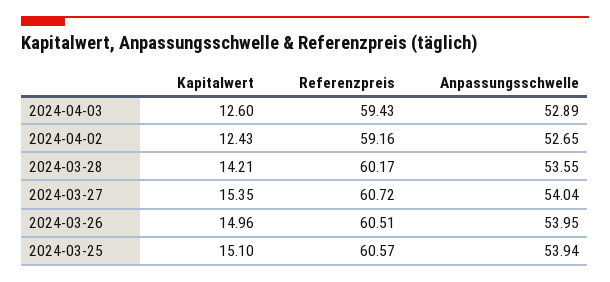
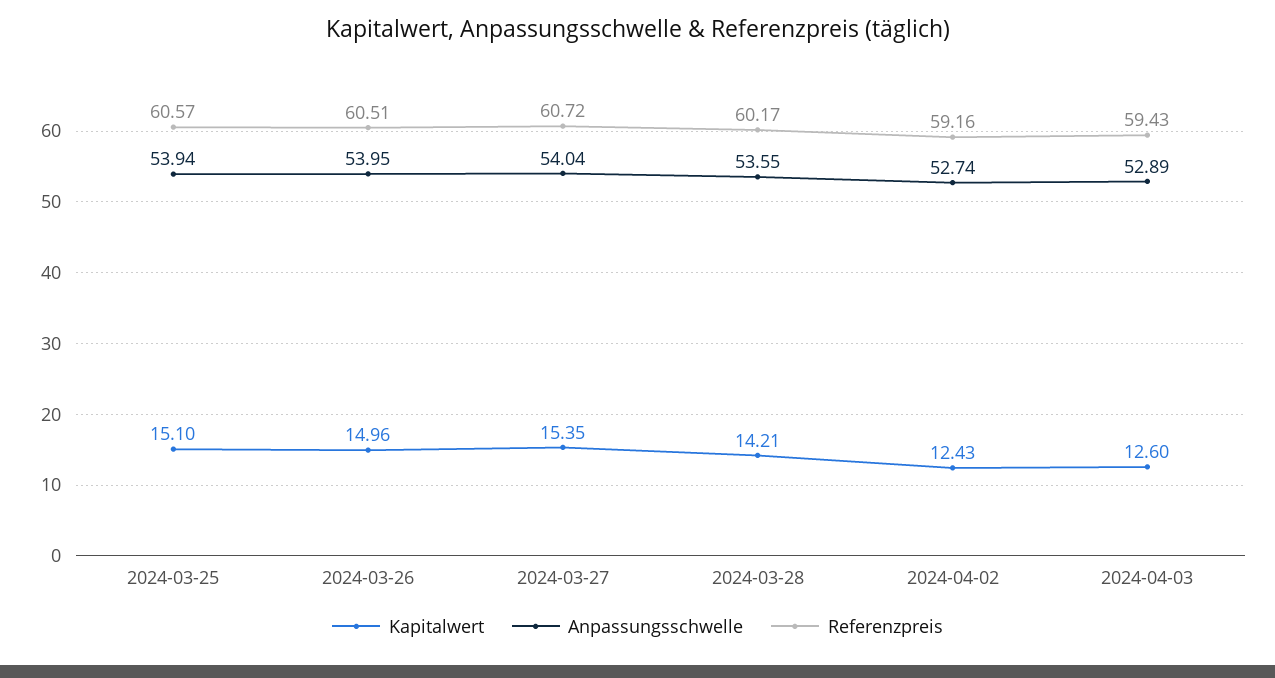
  {
    "Kapitalwert": {
      "2024-04-03": 12.6,
      "2024-04-02": 12.43,
      "2024-03-28": 14.21,
      "2024-03-27": 15.35,
      "2024-03-26": 14.96,
      "2024-03-25": 15.1
    },
    "Referenzpreis": {
      "2024-04-03": 59.43,
      "2024-04-02": 59.16,
      "2024-03-28": 60.17,
      "2024-03-27": 60.72,
      "2024-03-26": 60.51,
      "2024-03-25": 60.57
    },
    "Anpassungsschwelle": {
      "2024-04-03": 52.89,
-     "2024-04-02": 52.65,
+     "2024-04-02": 52.74,
      "2024-03-28": 53.55,
      "2024-03-27": 54.04,
      "2024-03-26": 53.95,
      "2024-03-25": 53.94
    }
  }

